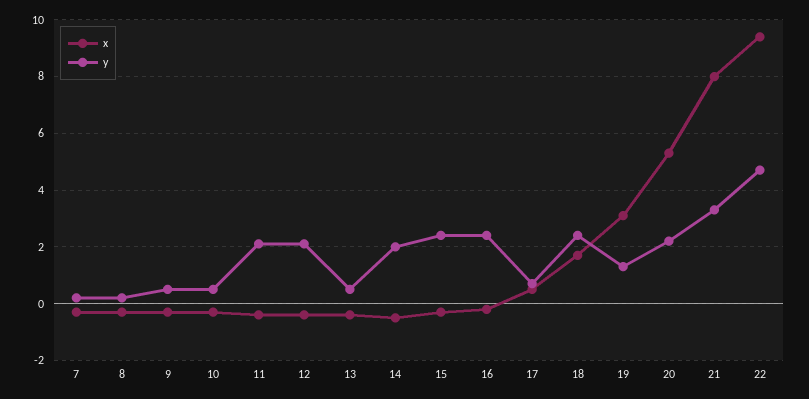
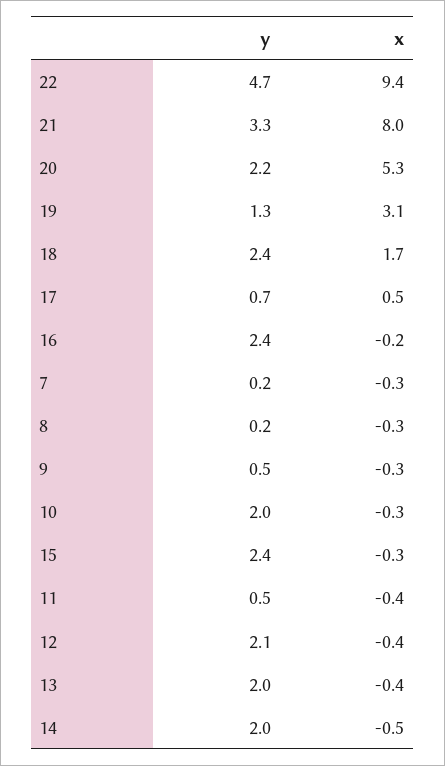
  {
    "x": {
      "7": -0.3,
      "8": -0.3,
      "9": -0.3,
      "10": -0.3,
      "11": -0.4,
      "12": -0.4,
      "13": -0.4,
      "14": -0.5,
      "15": -0.3,
      "16": -0.2,
      "17": 0.5,
      "18": 1.7,
      "19": 3.1,
      "20": 5.3,
      "21": 8,
      "22": 9.4
    },
    "y": {
      "7": 0.2,
      "8": 0.2,
      "9": 0.5,
-     "10": 0.5,
+     "10": 2,
-     "11": 2,
+     "11": 0.5,
      "12": 2.1,
-     "13": 0.5,
+     "13": 2,
      "14": 2,
      "15": 2.4,
      "16": 2.4,
      "17": 0.7,
      "18": 2.4,
      "19": 1.3,
      "20": 2.2,
      "21": 3.3,
      "22": 4.7
    }
  }

